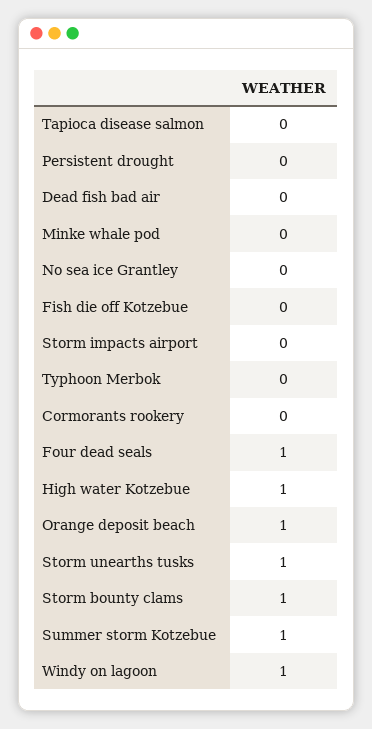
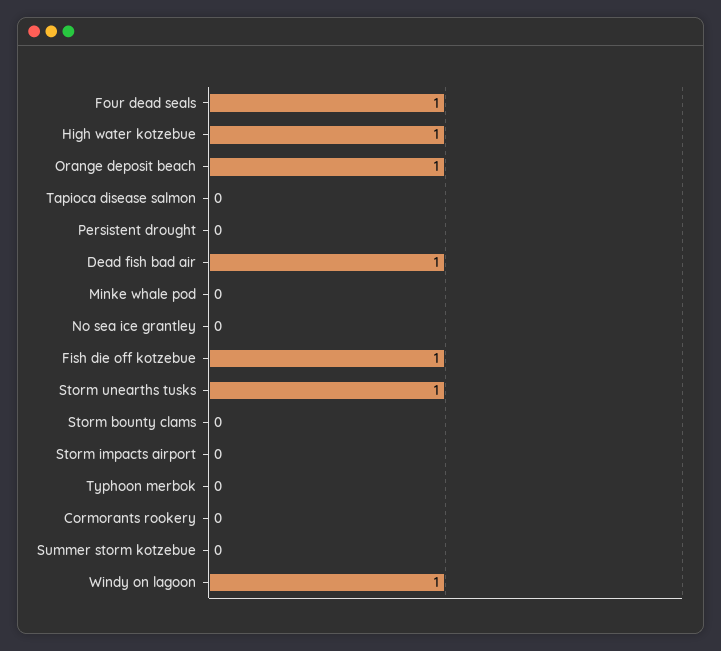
  {
    "Tapioca disease salmon": 0,
    "Persistent drought": 0,
-   "Dead fish bad air": 0,
+   "Dead fish bad air": 1,
    "Minke whale pod": 0,
    "No sea ice Grantley": 0,
-   "Fish die off Kotzebue": 0,
+   "Fish die off Kotzebue": 1,
    "Storm impacts airport": 0,
    "Typhoon Merbok": 0,
    "Cormorants rookery": 0,
    "Four dead seals": 1,
    "High water Kotzebue": 1,
    "Orange deposit beach": 1,
    "Storm unearths tusks": 1,
-   "Storm bounty clams": 1,
+   "Storm bounty clams": 0,
-   "Summer storm Kotzebue": 1,
+   "Summer storm Kotzebue": 0,
    "Windy on lagoon": 1
  }

